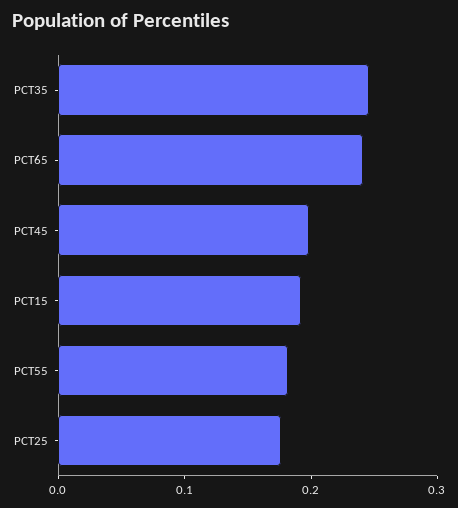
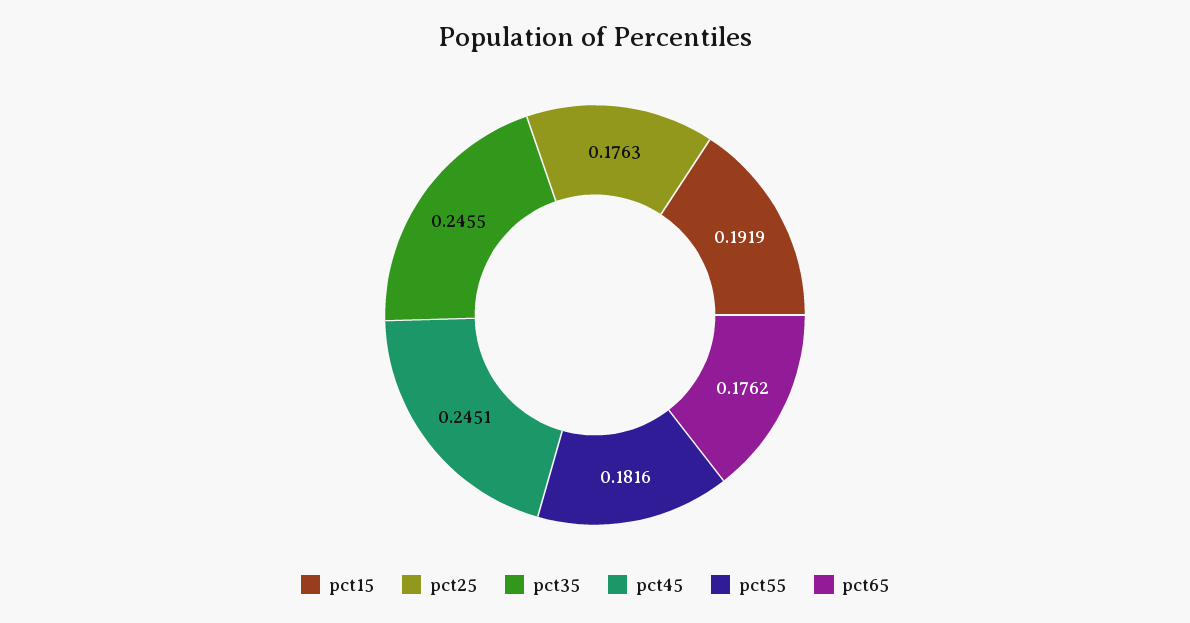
  {
    "PCT35": 0.2455,
-   "PCT65": 0.24,
+   "PCT65": 0.1762,
-   "PCT45": 0.2,
+   "PCT45": 0.2451,
    "PCT15": 0.1919,
    "PCT55": 0.1816,
    "PCT25": 0.1763
  }

